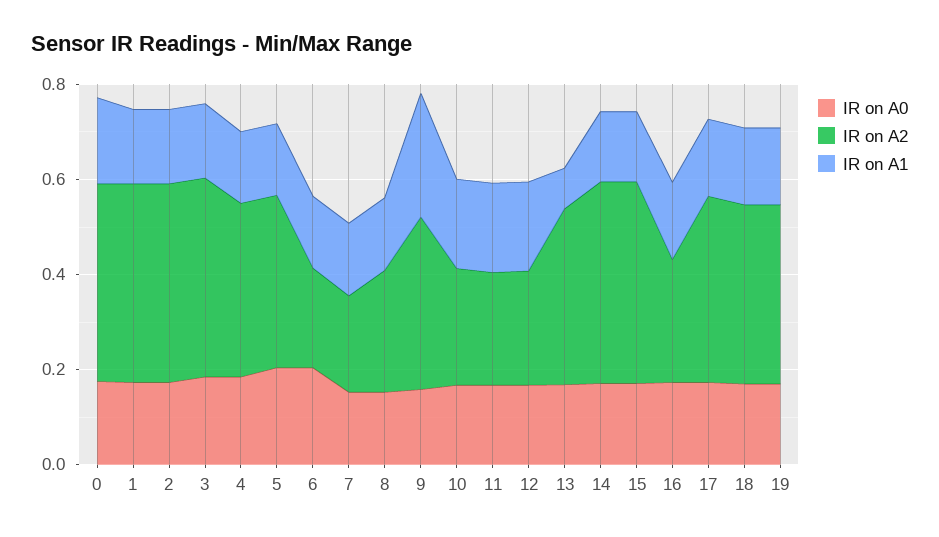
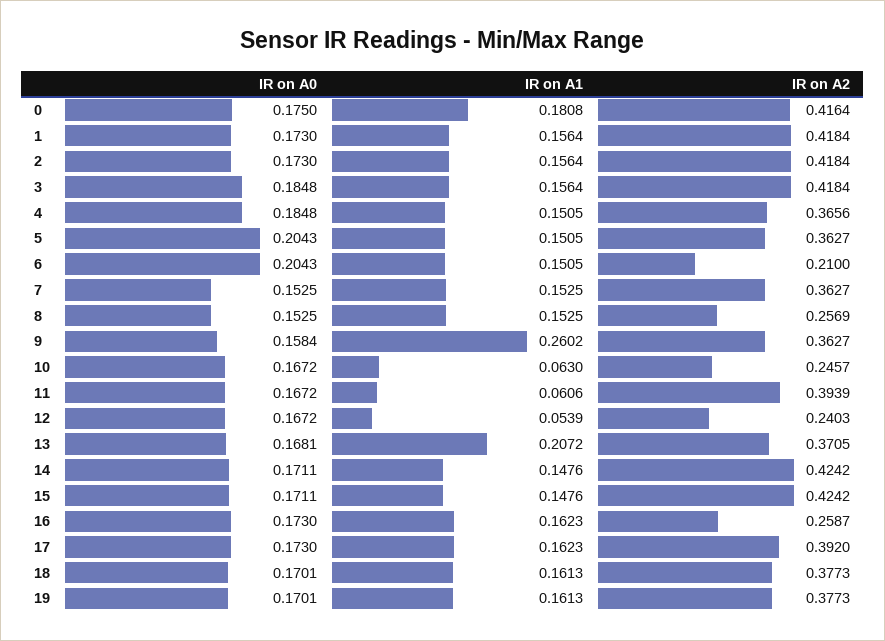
  {
    "IR on A0": {
      "0": 0.175,
      "1": 0.173,
      "2": 0.173,
      "3": 0.1848,
      "4": 0.1848,
      "5": 0.2043,
      "6": 0.2043,
      "7": 0.1525,
      "8": 0.1525,
      "9": 0.1584,
      "10": 0.1672,
      "11": 0.1672,
      "12": 0.1672,
      "13": 0.1681,
      "14": 0.1711,
      "15": 0.1711,
      "16": 0.173,
      "17": 0.173,
      "18": 0.1701,
      "19": 0.1701
    },
    "IR on A2": {
      "0": 0.4164,
      "1": 0.4184,
      "2": 0.4184,
      "3": 0.4184,
      "4": 0.3656,
      "5": 0.3627,
      "6": 0.21,
-     "7": 0.2,
+     "7": 0.3627,
      "8": 0.2569,
      "9": 0.3627,
      "10": 0.2457,
-     "11": 0.25,
+     "11": 0.3939,
      "12": 0.2403,
      "13": 0.3705,
      "14": 0.4242,
      "15": 0.4242,
      "16": 0.2587,
      "17": 0.392,
      "18": 0.3773,
      "19": 0.3773
    },
    "IR on A1": {
      "0": 0.1808,
      "1": 0.1564,
      "2": 0.1564,
      "3": 0.1564,
      "4": 0.1505,
      "5": 0.1505,
      "6": 0.1505,
      "7": 0.1525,
      "8": 0.1525,
      "9": 0.2602,
-     "10": 0.2,
+     "10": 0.063,
-     "11": 0.2,
+     "11": 0.0606,
-     "12": 0.2,
+     "12": 0.0539,
-     "13": 0.1,
+     "13": 0.2072,
      "14": 0.1476,
      "15": 0.1476,
      "16": 0.1623,
      "17": 0.1623,
      "18": 0.1613,
      "19": 0.1613
    }
  }

